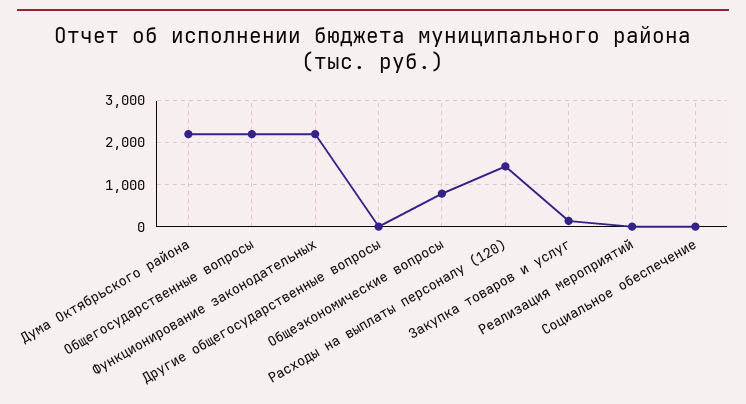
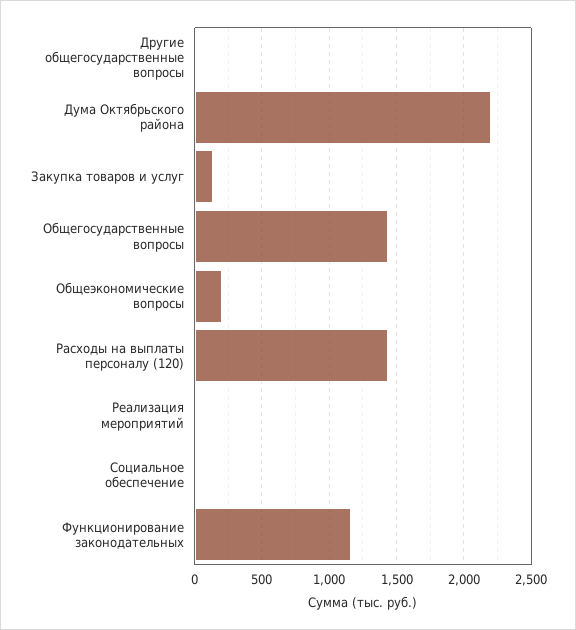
  {
    "Дума Октябрьского района": 2200,
-   "Общегосударственные вопросы": 2200,
+   "Общегосударственные вопросы": 1450,
-   "Функционирование законодательных": 2200,
+   "Функционирование законодательных": 1150,
    "Другие общегосударственные вопросы": 0,
-   "Общеэкономические вопросы": 800,
+   "Общеэкономические вопросы": 200,
    "Расходы на выплаты персоналу (120)": 1450,
    "Закупка товаров и услуг": 150,
    "Реализация мероприятий": 0,
    "Социальное обеспечение": 0
  }

